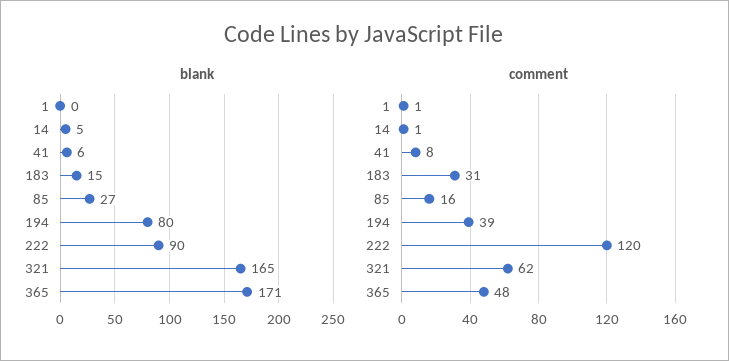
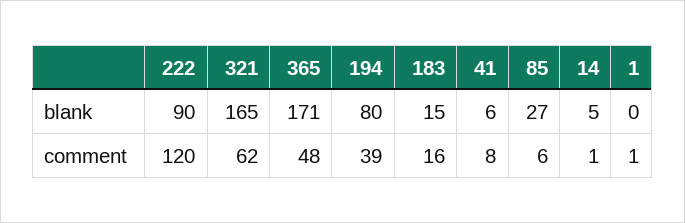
  {
    "blank": {
      "1": 0,
      "14": 5,
      "41": 6,
      "183": 15,
      "85": 27,
      "194": 80,
      "222": 90,
      "321": 165,
      "365": 171
    },
    "comment": {
      "1": 1,
      "14": 1,
      "41": 8,
-     "183": 31,
+     "183": 16,
-     "85": 16,
+     "85": 6,
      "194": 39,
      "222": 120,
      "321": 62,
      "365": 48
    }
  }

